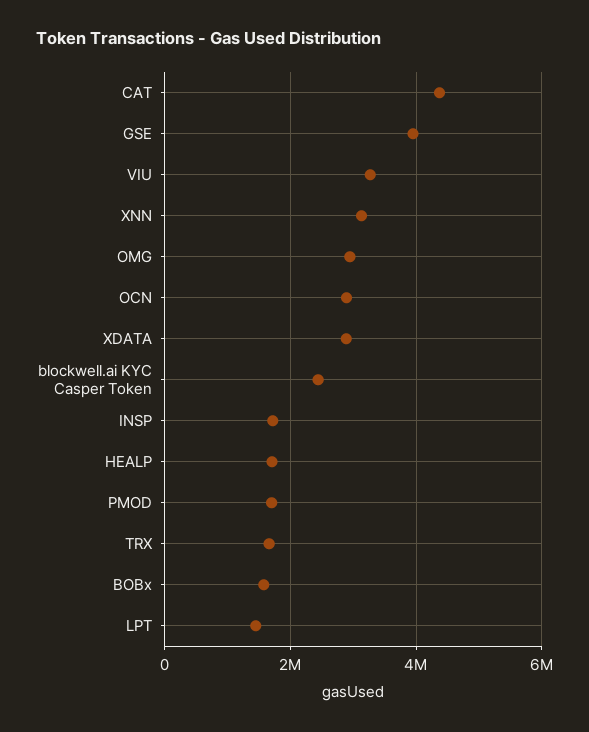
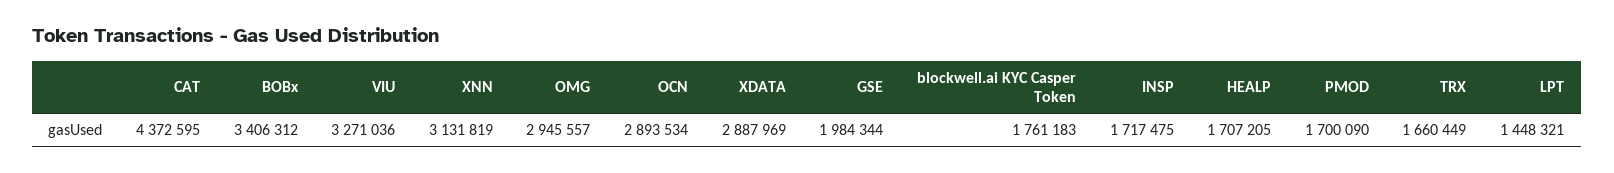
  {
    "CAT": 4372595,
-   "GSE": 4000000,
+   "GSE": 1984344,
    "VIU": 3271036,
    "XNN": 3131819,
    "OMG": 2945557,
    "OCN": 2893534,
    "XDATA": 2887969,
-   "blockwell.ai KYC Casper Token": 2400000,
+   "blockwell.ai KYC Casper Token": 1761183,
    "INSP": 1717475,
    "HEALP": 1707205,
    "PMOD": 1700090,
    "TRX": 1660449,
-   "BOBx": 1600000,
+   "BOBx": 3406312,
    "LPT": 1448321
  }

